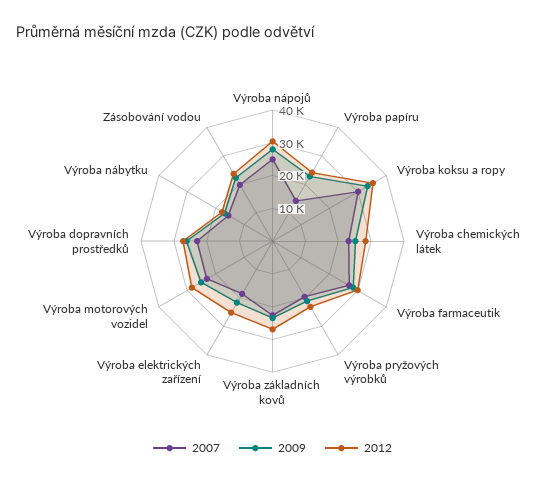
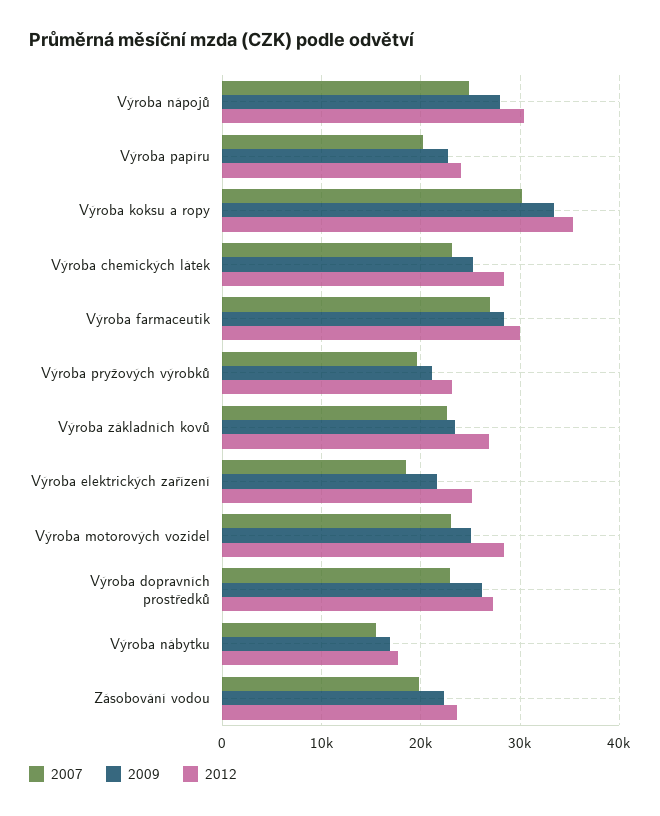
  {
    "2007": {
      "Výroba nápojů": 25000,
-     "Výroba papíru": 15000,
+     "Výroba papíru": 20000,
      "Výroba koksu a ropy": 30000,
      "Výroba chemických látek": 23000,
      "Výroba farmaceutik": 27000,
      "Výroba pryžových výrobků": 20000,
      "Výroba základních kovů": 23000,
      "Výroba elektrických zařízení": 19000,
      "Výroba motorových vozidel": 23000,
      "Výroba dopravních prostředků": 23000,
      "Výroba nábytku": 16000,
      "Zásobování vodou": 20000
    },
    "2009": {
      "Výroba nápojů": 28000,
      "Výroba papíru": 23000,
      "Výroba koksu a ropy": 33000,
      "Výroba chemických látek": 25000,
      "Výroba farmaceutik": 28000,
      "Výroba pryžových výrobků": 21000,
      "Výroba základních kovů": 23000,
      "Výroba elektrických zařízení": 22000,
      "Výroba motorových vozidel": 25000,
      "Výroba dopravních prostředků": 26000,
      "Výroba nábytku": 17000,
      "Zásobování vodou": 22000
    },
    "2012": {
      "Výroba nápojů": 30000,
      "Výroba papíru": 24000,
      "Výroba koksu a ropy": 35000,
      "Výroba chemických látek": 28000,
      "Výroba farmaceutik": 30000,
      "Výroba pryžových výrobků": 23000,
      "Výroba základních kovů": 27000,
      "Výroba elektrických zařízení": 25000,
      "Výroba motorových vozidel": 28000,
      "Výroba dopravních prostředků": 27000,
      "Výroba nábytku": 18000,
      "Zásobování vodou": 24000
    }
  }

